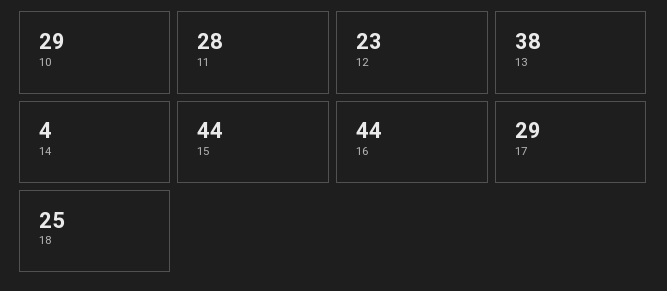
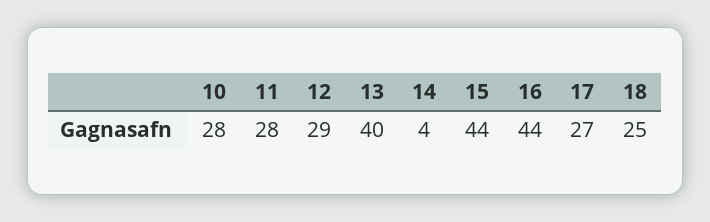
  {
-   "10": 29,
+   "10": 28,
    "11": 28,
-   "12": 23,
+   "12": 29,
-   "13": 38,
+   "13": 40,
    "14": 4,
    "15": 44,
    "16": 44,
-   "17": 29,
+   "17": 27,
    "18": 25
  }

